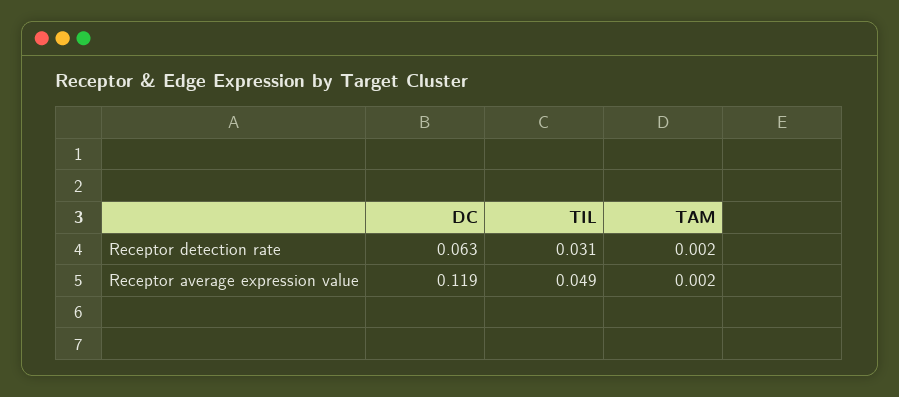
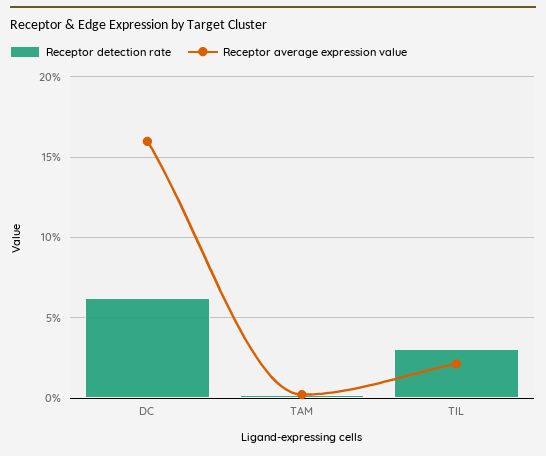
  {
    "Receptor detection rate": {
      "DC": 0.063,
      "TIL": 0.031,
      "TAM": 0.002
    },
    "Receptor average expression value": {
-     "DC": 0.119,
+     "DC": 0.16,
-     "TIL": 0.049,
+     "TIL": 0.02,
      "TAM": 0.002
    }
  }

